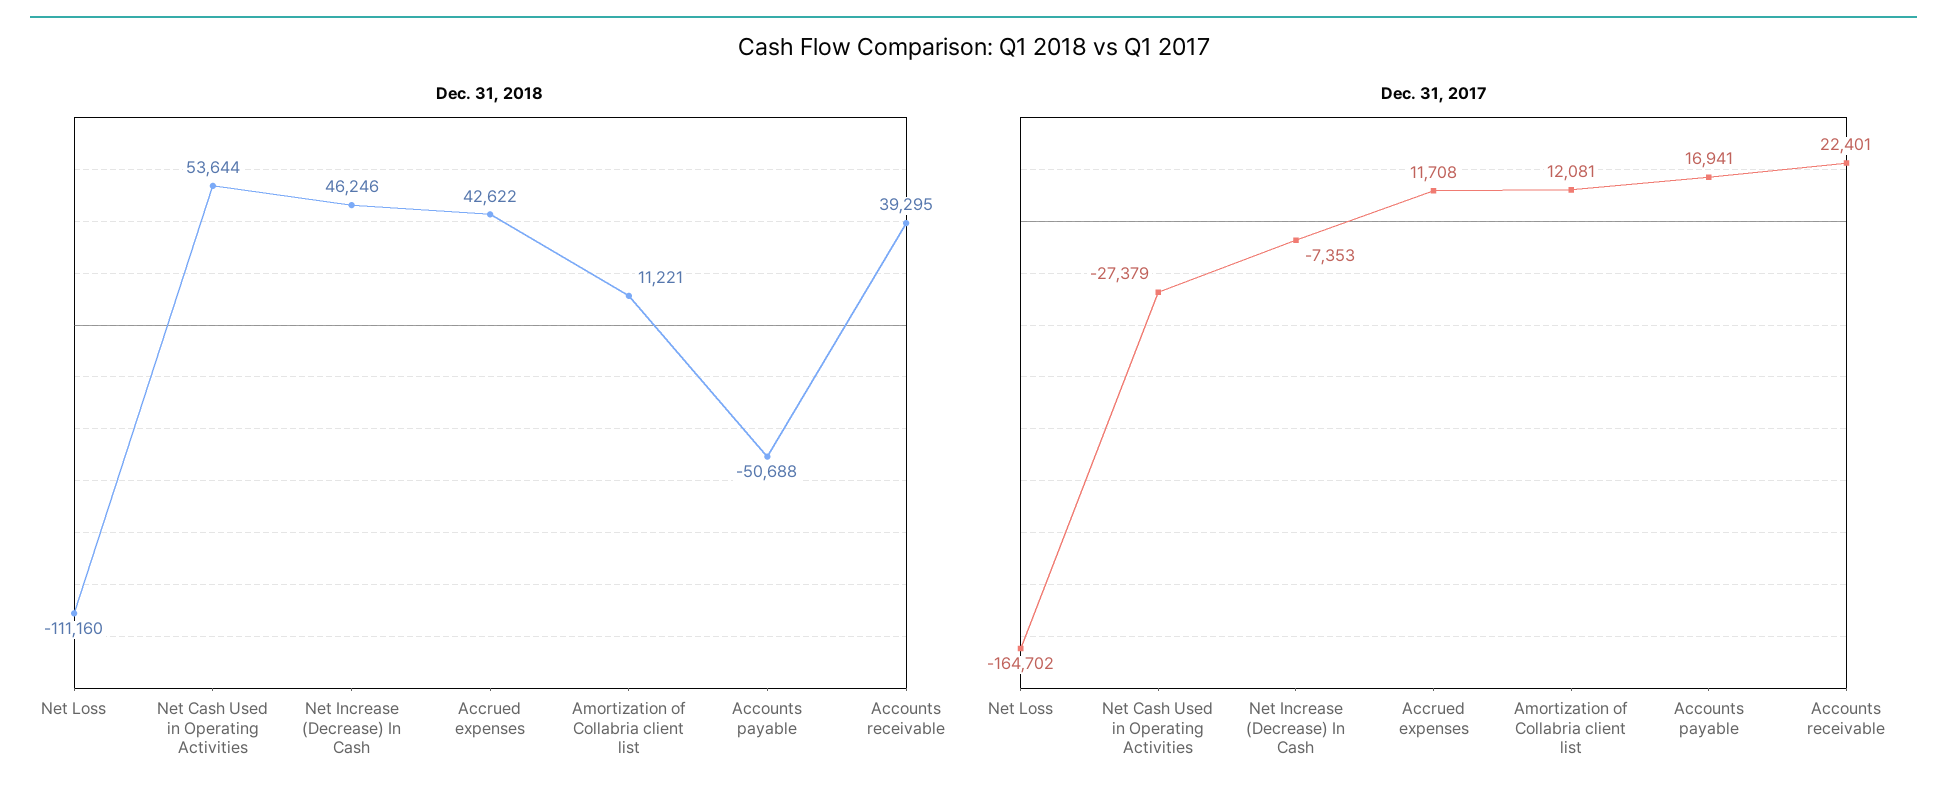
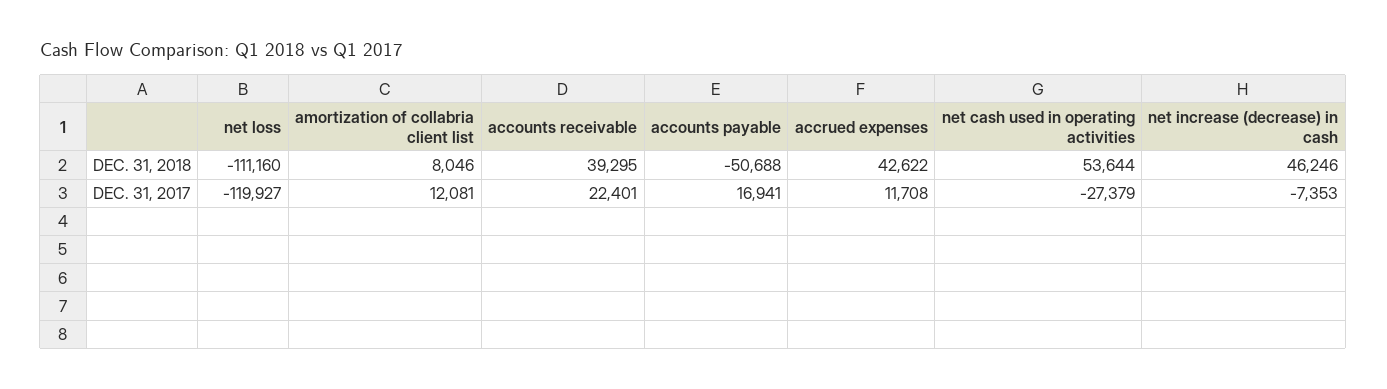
  {
    "Dec. 31, 2018": {
      "Net Loss": -111160,
      "Net Cash Used in Operating Activities": 53644,
      "Net Increase (Decrease) In Cash": 46246,
      "Accrued expenses": 42622,
-     "Amortization of Collabria client list": 11221,
+     "Amortization of Collabria client list": 8046,
      "Accounts payable": -50688,
      "Accounts receivable": 39295
    },
    "Dec. 31, 2017": {
-     "Net Loss": -164702,
+     "Net Loss": -119927,
      "Net Cash Used in Operating Activities": -27379,
      "Net Increase (Decrease) In Cash": -7353,
      "Accrued expenses": 11708,
      "Amortization of Collabria client list": 12081,
      "Accounts payable": 16941,
      "Accounts receivable": 22401
    }
  }

